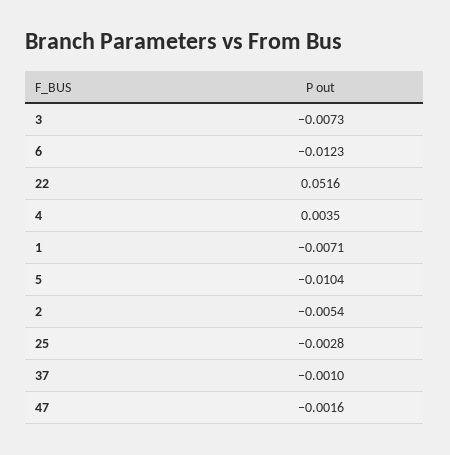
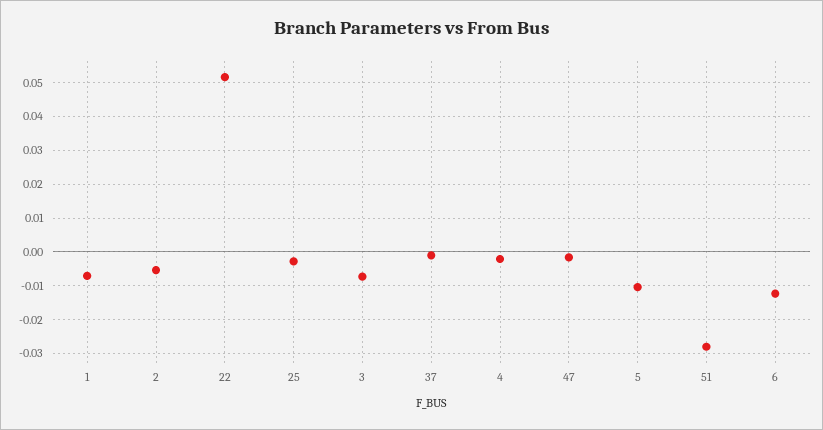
  {
    "3": -0.0073,
    "6": -0.0123,
    "22": 0.0516,
-   "4": 0.0035,
+   "4": -0.002,
    "1": -0.0071,
    "5": -0.0104,
    "2": -0.0054,
    "25": -0.0028,
    "37": -0.001,
-   "47": -0.0016
+   "47": -0.0016,
+   "51": -0.028
  }

